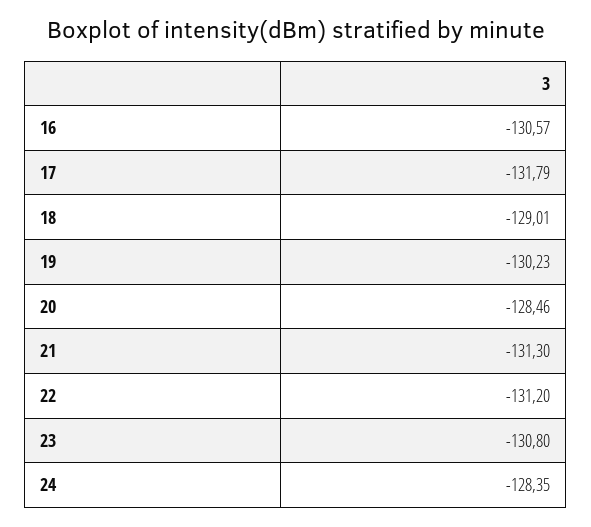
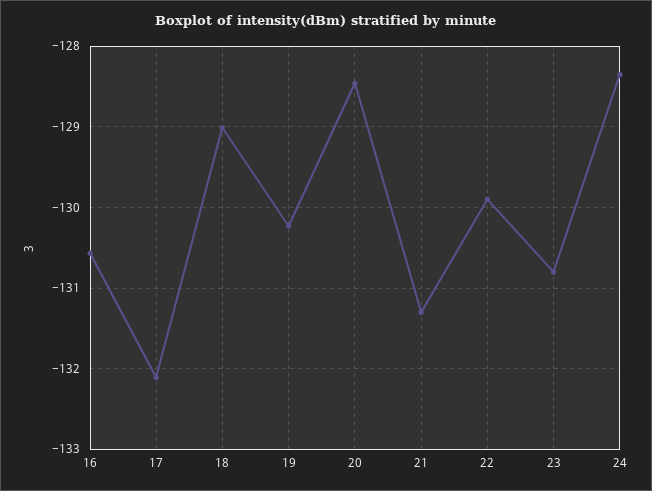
  {
    "16": -130.57,
-   "17": -131.79,
+   "17": -132.1,
    "18": -129.01,
    "19": -130.23,
    "20": -128.46,
    "21": -131.3,
-   "22": -131.2,
+   "22": -129.9,
    "23": -130.8,
    "24": -128.35
  }

